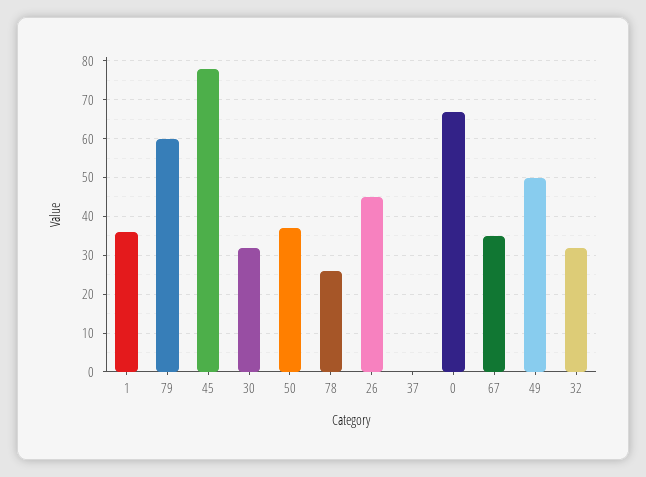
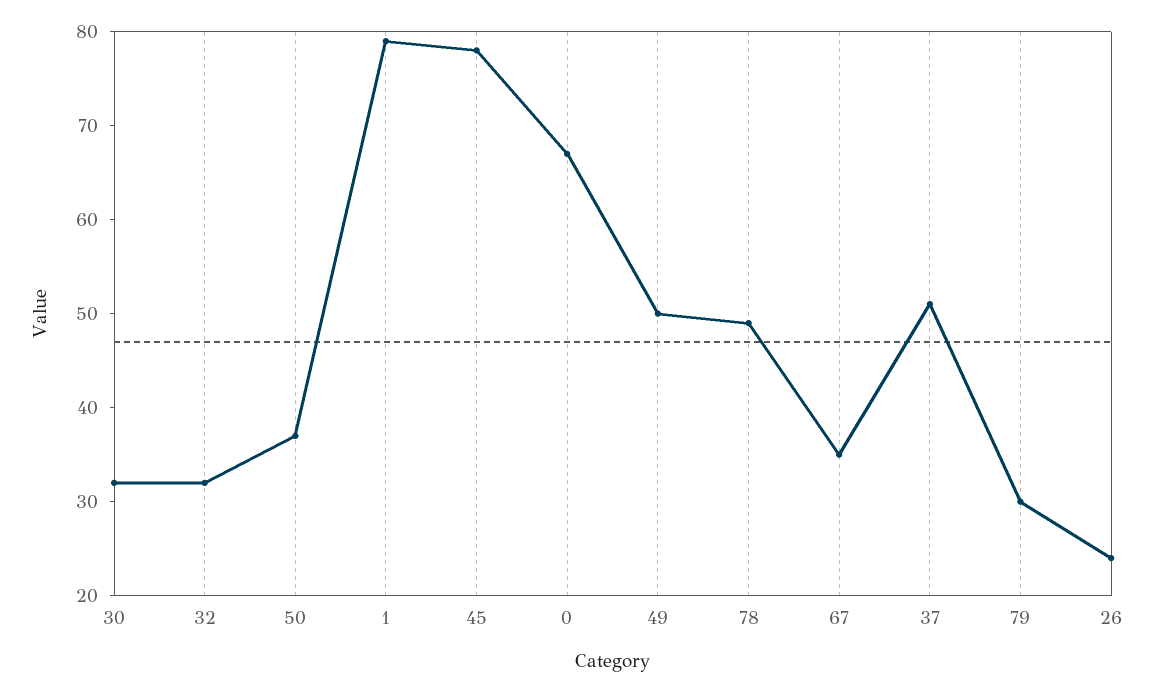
  {
-   "1": 35,
+   "1": 79,
-   "79": 60,
+   "79": 30,
    "45": 78,
    "30": 32,
    "50": 37,
-   "78": 25,
+   "78": 49,
-   "26": 45,
+   "26": 24,
-   "37": 0,
+   "37": 51,
    "0": 67,
    "67": 35,
    "49": 50,
    "32": 32
  }

